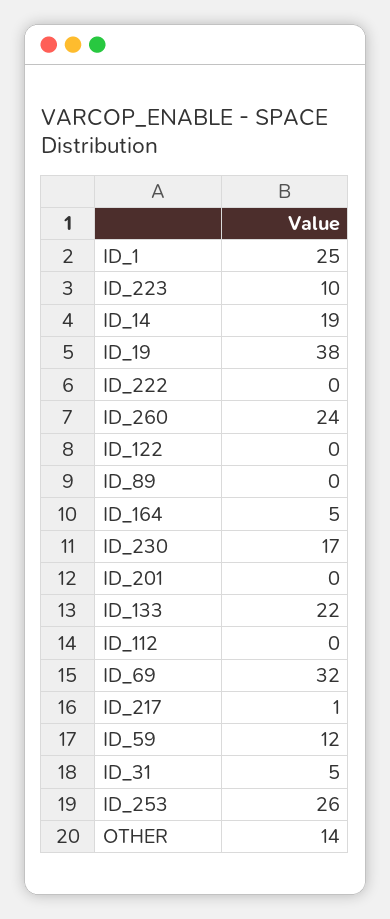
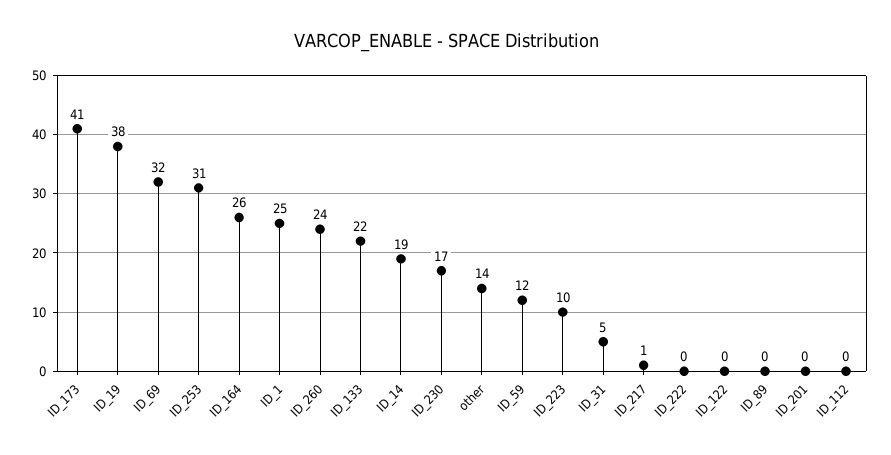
  {
    "ID_1": 25,
    "ID_223": 10,
    "ID_14": 19,
    "ID_19": 38,
    "ID_222": 0,
    "ID_260": 24,
    "ID_122": 0,
    "ID_89": 0,
-   "ID_164": 5,
+   "ID_164": 26,
    "ID_230": 17,
    "ID_201": 0,
    "ID_133": 22,
    "ID_112": 0,
    "ID_69": 32,
    "ID_217": 1,
    "ID_59": 12,
    "ID_31": 5,
-   "ID_253": 26,
+   "ID_253": 31,
-   "OTHER": 14
+   "OTHER": 14,
+   "ID_173": 41
  }

